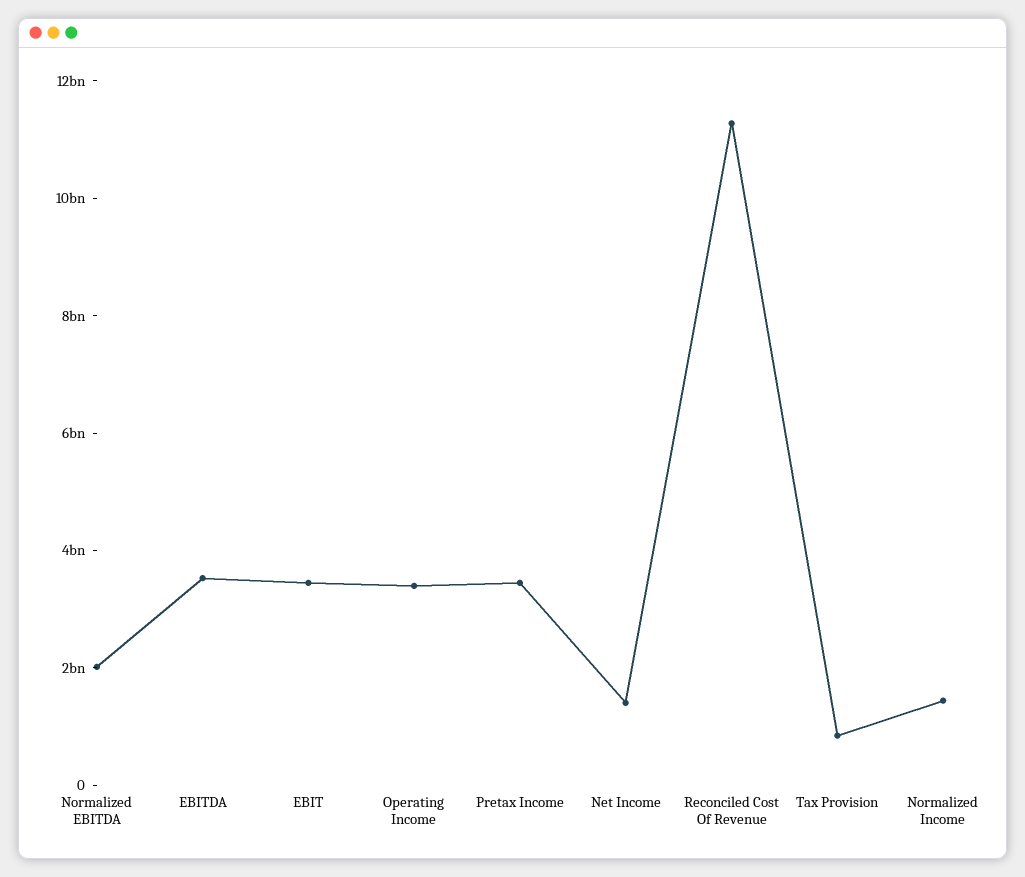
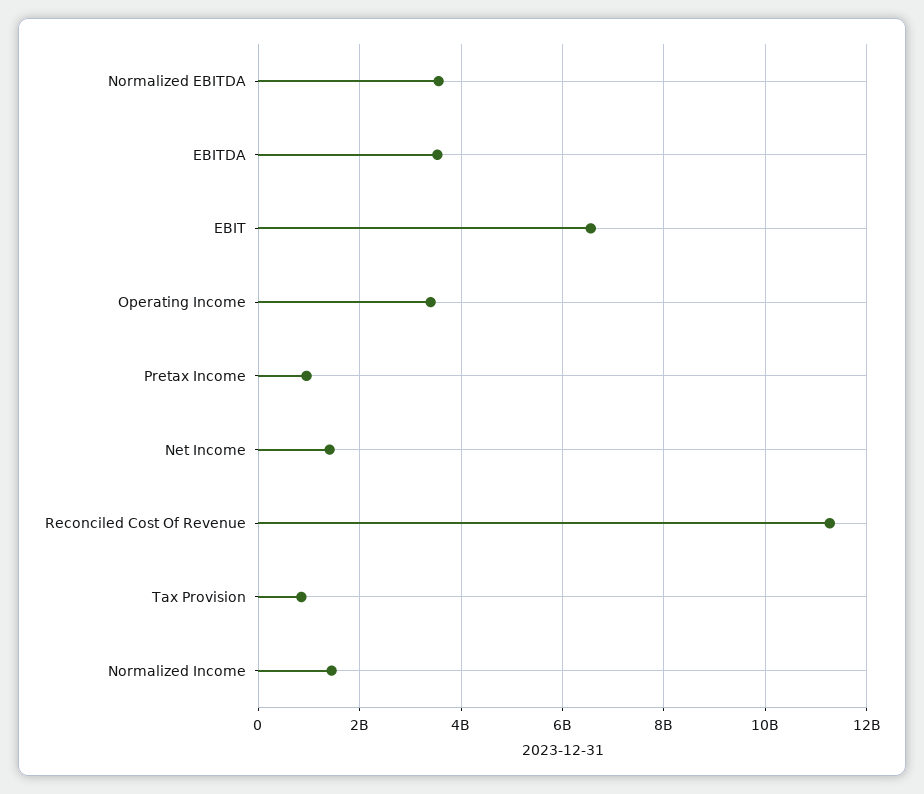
  {
-   "Normalized EBITDA": 2000000000,
+   "Normalized EBITDA": 3600000000,
    "EBITDA": 3600000000,
-   "EBIT": 3500000000,
+   "EBIT": 6600000000,
    "Operating Income": 3400000000,
-   "Pretax Income": 3500000000,
+   "Pretax Income": 1000000000,
    "Net Income": 1400000000,
    "Reconciled Cost Of Revenue": 11200000000,
    "Tax Provision": 800000000,
    "Normalized Income": 1400000000
  }

